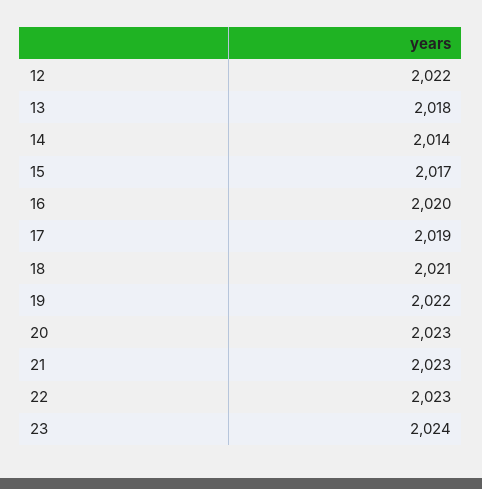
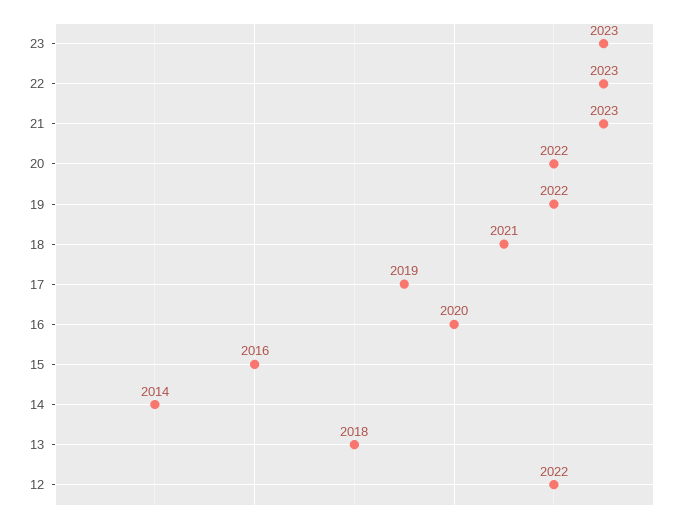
  {
    "12": 2022,
    "13": 2018,
    "14": 2014,
-   "15": 2017,
+   "15": 2016,
    "16": 2020,
    "17": 2019,
    "18": 2021,
    "19": 2022,
-   "20": 2023,
+   "20": 2022,
    "21": 2023,
    "22": 2023,
-   "23": 2024
+   "23": 2023
  }

